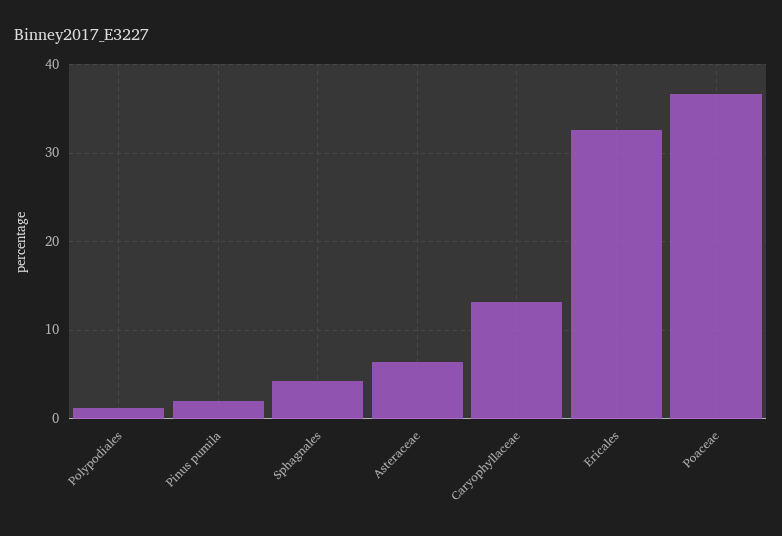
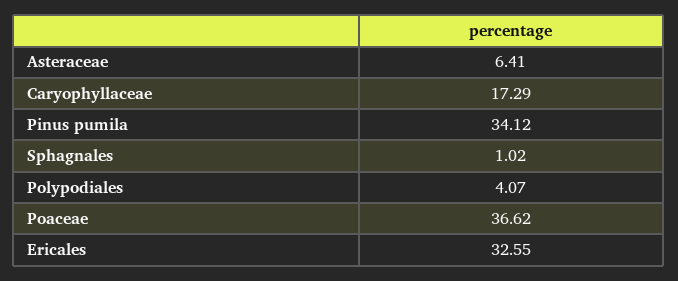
  {
-   "Polypodiales": 1,
+   "Polypodiales": 4.07,
-   "Pinus pumila": 2,
+   "Pinus pumila": 34.12,
-   "Sphagnales": 4,
+   "Sphagnales": 1.02,
    "Asteraceae": 6.41,
-   "Caryophyllaceae": 13,
+   "Caryophyllaceae": 17.29,
    "Ericales": 32.55,
    "Poaceae": 36.62
  }

